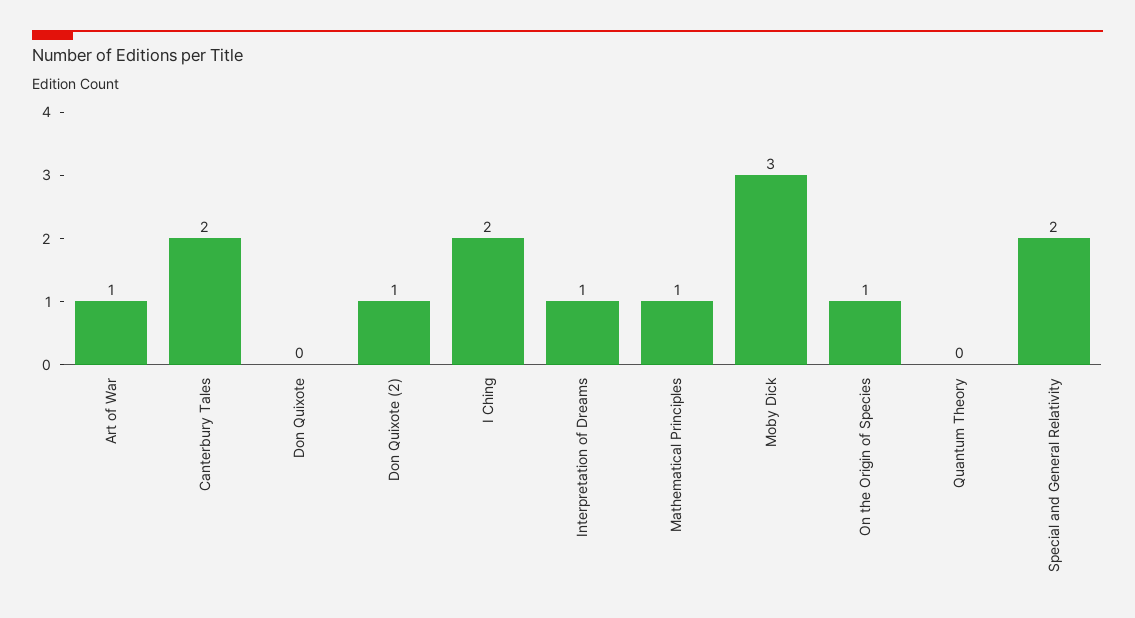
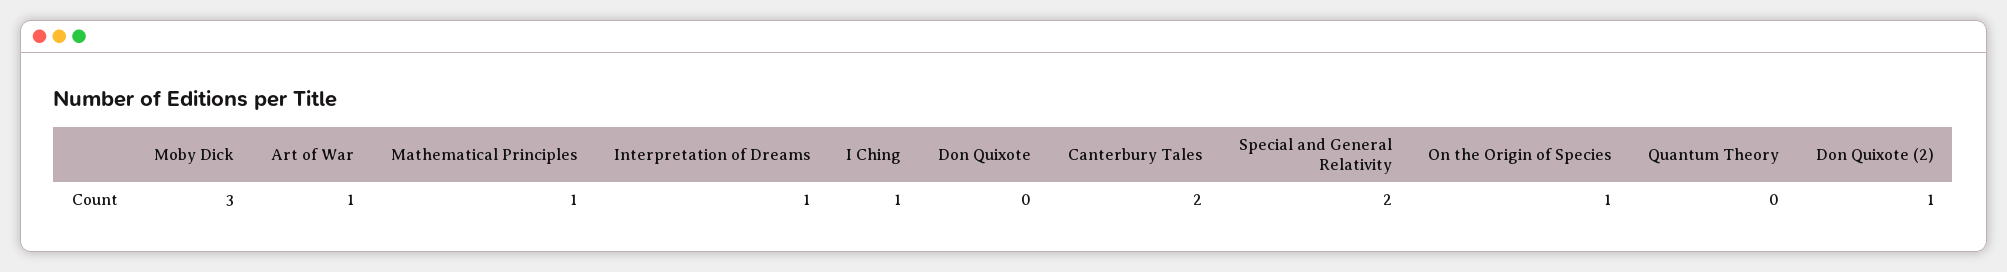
  {
    "Art of War": 1,
    "Canterbury Tales": 2,
    "Don Quixote": 0,
    "Don Quixote (2)": 1,
-   "I Ching": 2,
+   "I Ching": 1,
    "Interpretation of Dreams": 1,
    "Mathematical Principles": 1,
    "Moby Dick": 3,
    "On the Origin of Species": 1,
    "Quantum Theory": 0,
    "Special and General Relativity": 2
  }

